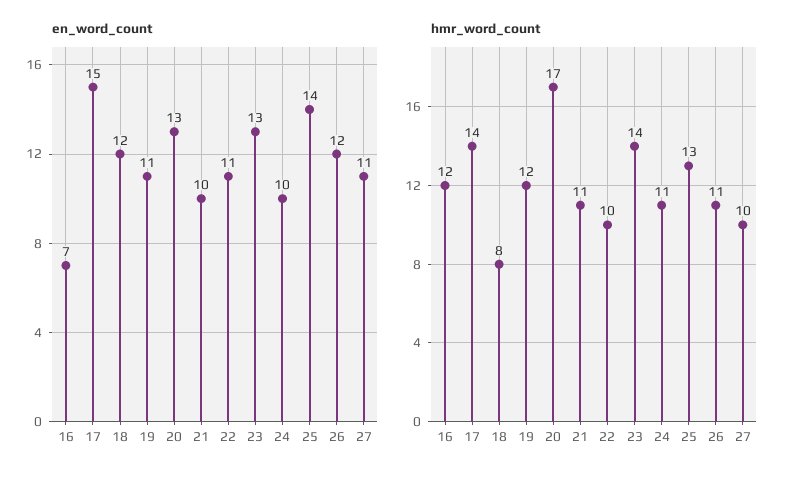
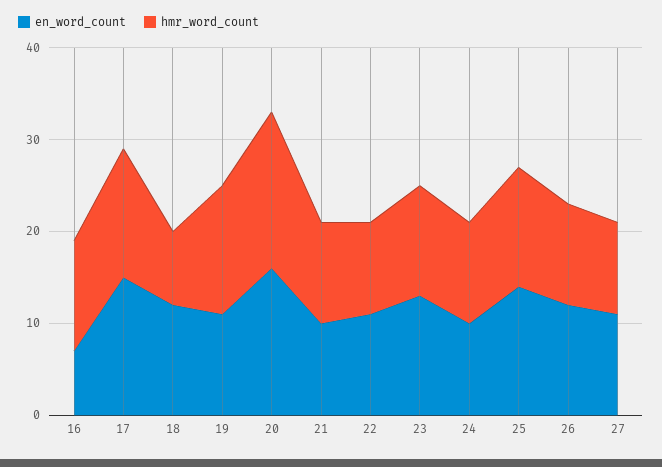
  {
    "en_word_count": {
      "16": 7,
      "17": 15,
      "18": 12,
      "19": 11,
-     "20": 13,
+     "20": 16,
      "21": 10,
      "22": 11,
      "23": 13,
      "24": 10,
      "25": 14,
      "26": 12,
      "27": 11
    },
    "hmr_word_count": {
      "16": 12,
      "17": 14,
      "18": 8,
-     "19": 12,
+     "19": 14,
      "20": 17,
      "21": 11,
      "22": 10,
-     "23": 14,
+     "23": 12,
      "24": 11,
      "25": 13,
      "26": 11,
      "27": 10
    }
  }

